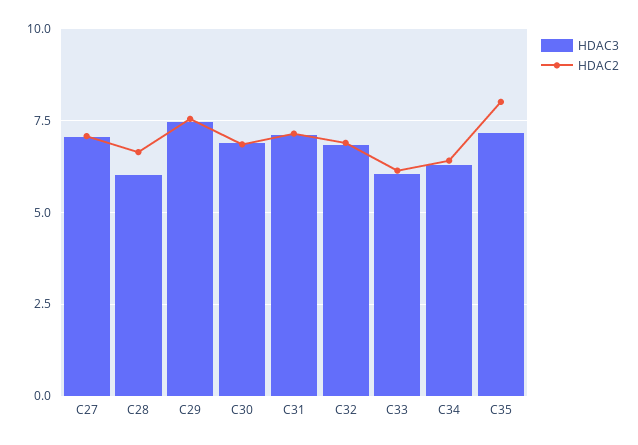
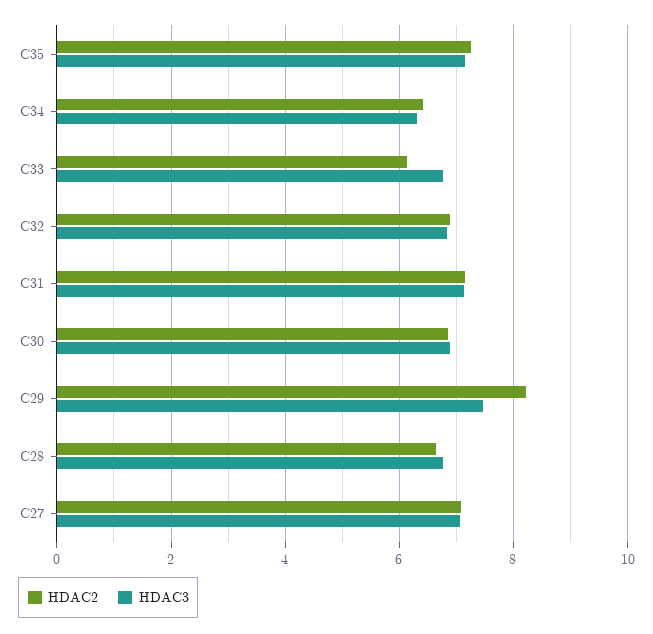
  {
    "HDAC3": {
      "C27": 7,
-     "C28": 6,
+     "C28": 6.8,
      "C29": 7.4,
      "C30": 6.8,
      "C31": 7.2,
      "C32": 6.8,
-     "C33": 6,
+     "C33": 6.8,
      "C34": 6.4,
      "C35": 7.2
    },
    "HDAC2": {
      "C27": 7,
      "C28": 6.6,
-     "C29": 7.5,
+     "C29": 8.2,
      "C30": 6.8,
      "C31": 7.2,
      "C32": 6.8,
      "C33": 6.2,
      "C34": 6.4,
-     "C35": 8
+     "C35": 7.2
    }
  }

